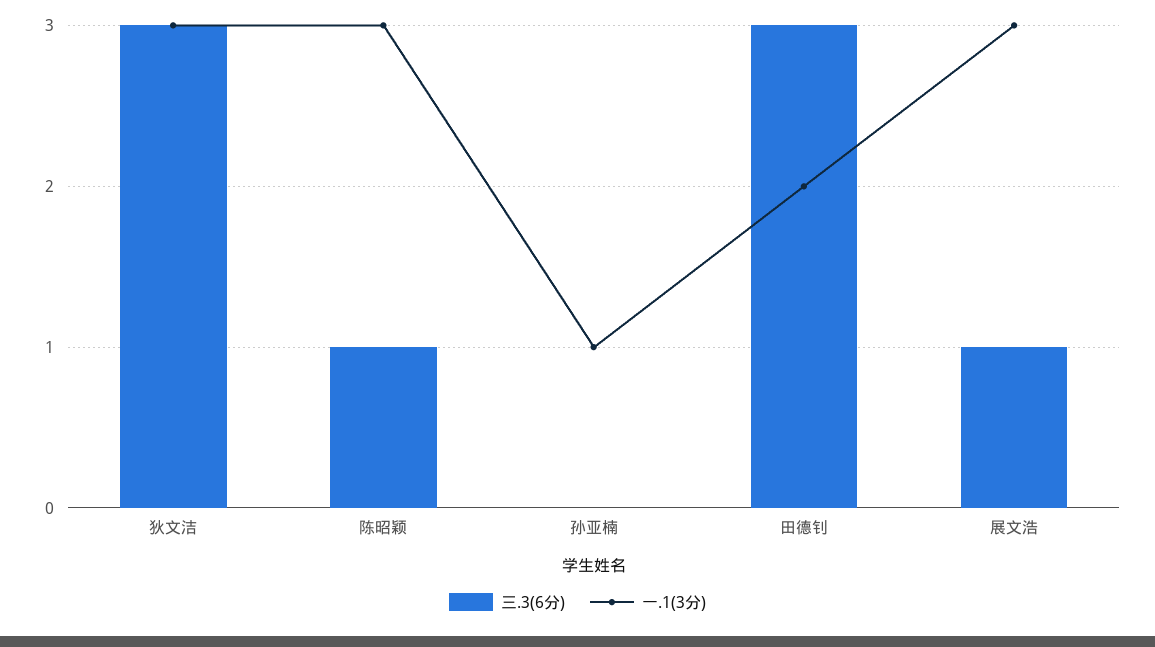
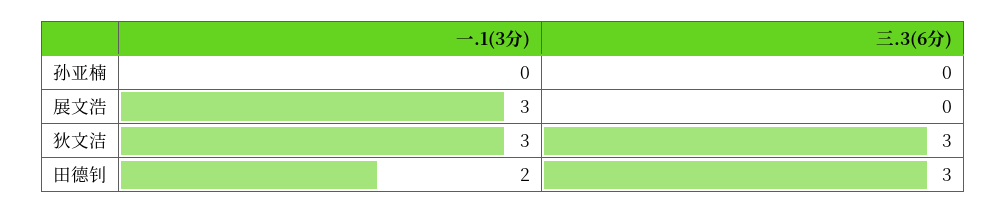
  {
    "三.3(6分)": {
      "狄文洁": 3,
-     "陈昭颖": 1,
      "孙亚楠": 0,
      "田德钊": 3,
-     "展文浩": 1
+     "展文浩": 0
    },
    "一.1(3分)": {
      "狄文洁": 3,
-     "陈昭颖": 3,
-     "孙亚楠": 1,
+     "孙亚楠": 0,
      "田德钊": 2,
      "展文浩": 3
    }
  }

